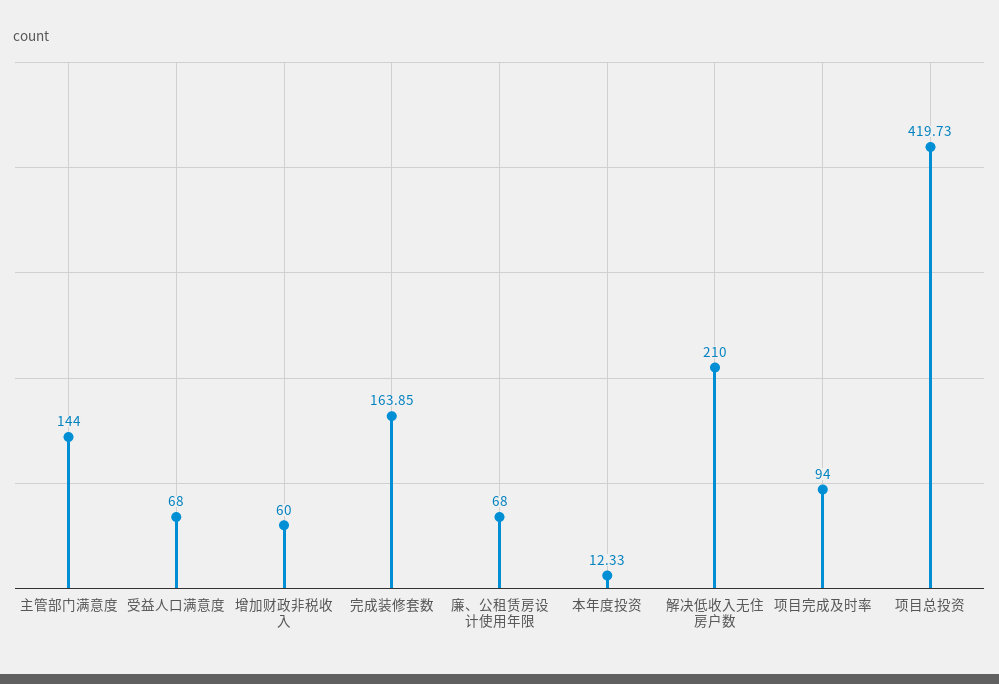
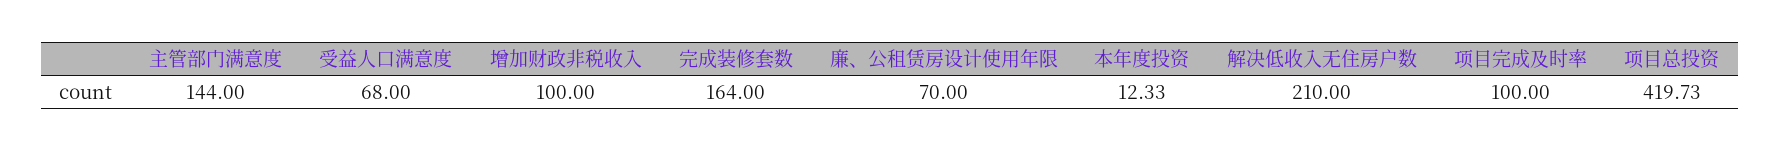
  {
    "主管部门满意度": 144,
    "受益人口满意度": 68,
-   "增加财政非税收入": 60,
+   "增加财政非税收入": 100,
-   "完成装修套数": 163.85,
+   "完成装修套数": 164,
-   "廉、公租赁房设计使用年限": 68,
+   "廉、公租赁房设计使用年限": 70,
    "本年度投资": 12.33,
    "解决低收入无住房户数": 210,
-   "项目完成及时率": 94,
+   "项目完成及时率": 100,
    "项目总投资": 419.73
  }

